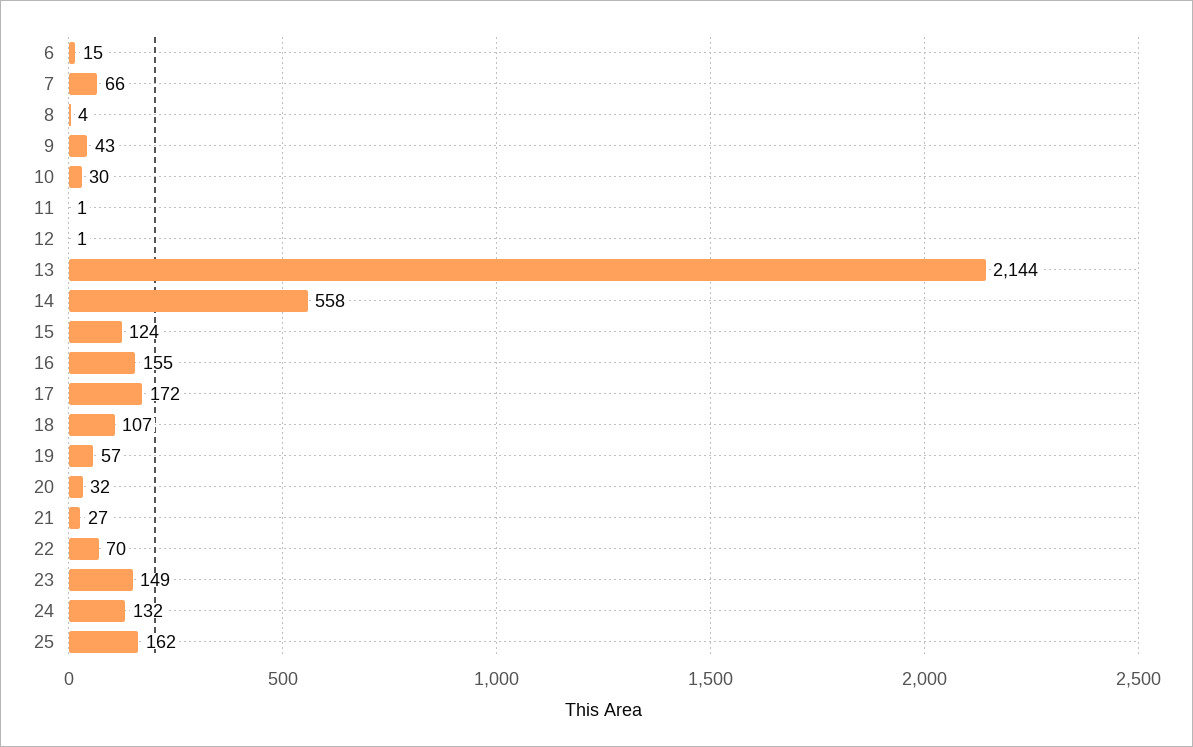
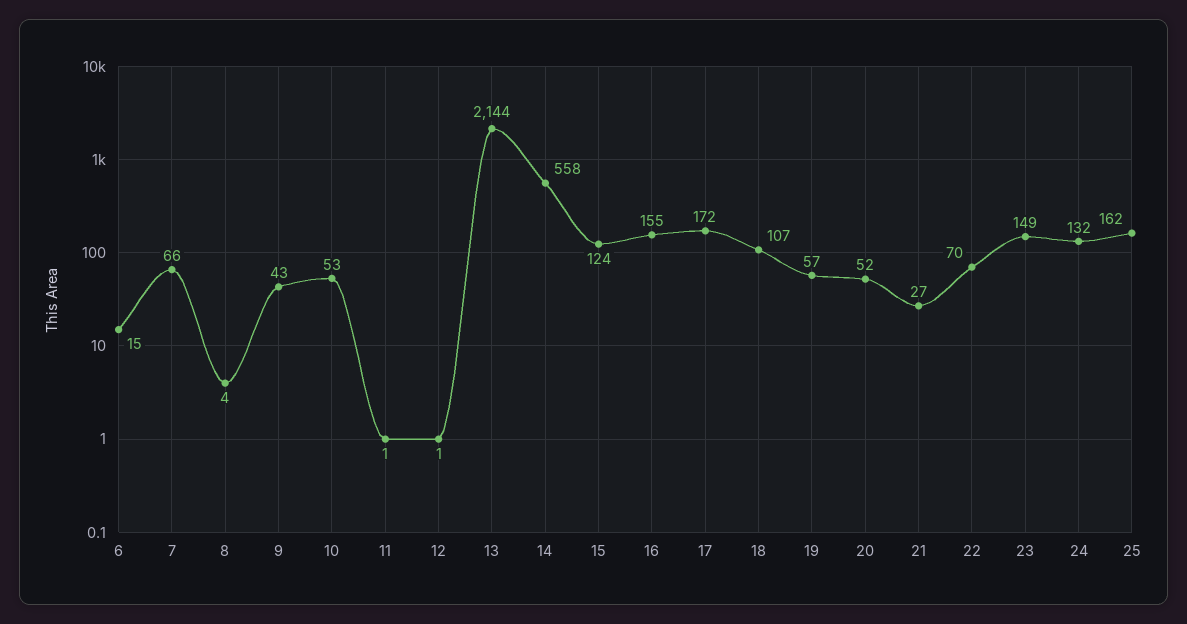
  {
    "6": 15,
    "7": 66,
    "8": 4,
    "9": 43,
-   "10": 30,
+   "10": 53,
    "11": 1,
    "12": 1,
    "13": 2144,
    "14": 558,
    "15": 124,
    "16": 155,
    "17": 172,
    "18": 107,
    "19": 57,
-   "20": 32,
+   "20": 52,
    "21": 27,
    "22": 70,
    "23": 149,
    "24": 132,
    "25": 162
  }

